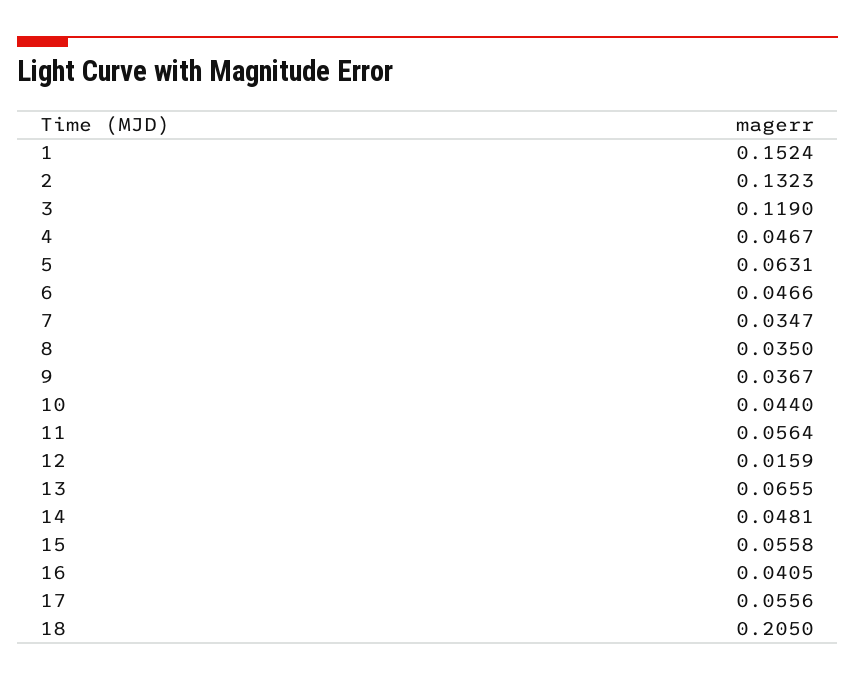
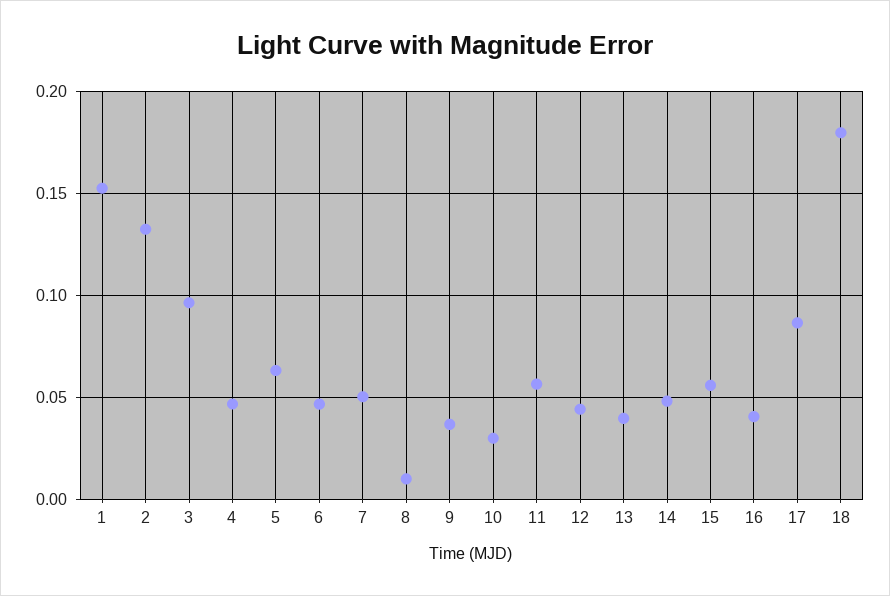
  {
    "1": 0.1524,
    "2": 0.1323,
-   "3": 0.119,
+   "3": 0.095,
    "4": 0.0467,
    "5": 0.0631,
    "6": 0.0466,
-   "7": 0.0347,
+   "7": 0.05,
-   "8": 0.035,
+   "8": 0.01,
    "9": 0.0367,
-   "10": 0.044,
+   "10": 0.03,
    "11": 0.0564,
-   "12": 0.0159,
+   "12": 0.045,
-   "13": 0.0655,
+   "13": 0.04,
    "14": 0.0481,
    "15": 0.0558,
    "16": 0.0405,
-   "17": 0.0556,
+   "17": 0.085,
-   "18": 0.205
+   "18": 0.18
  }

